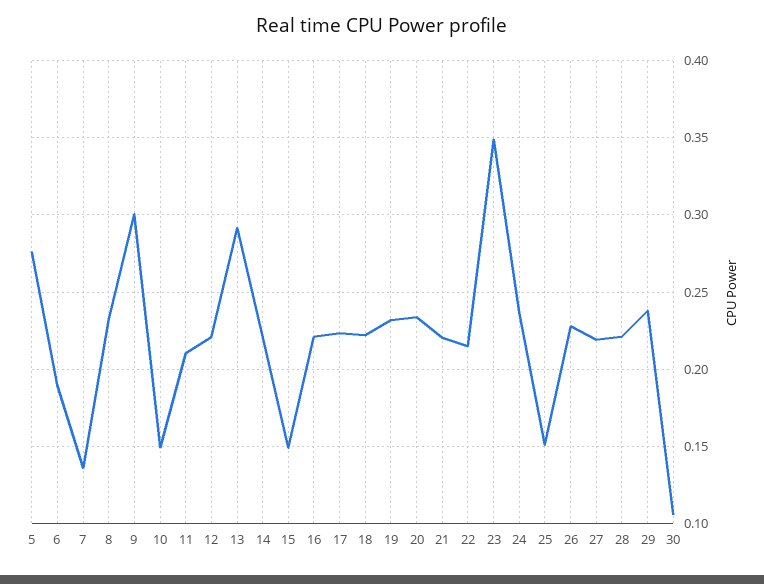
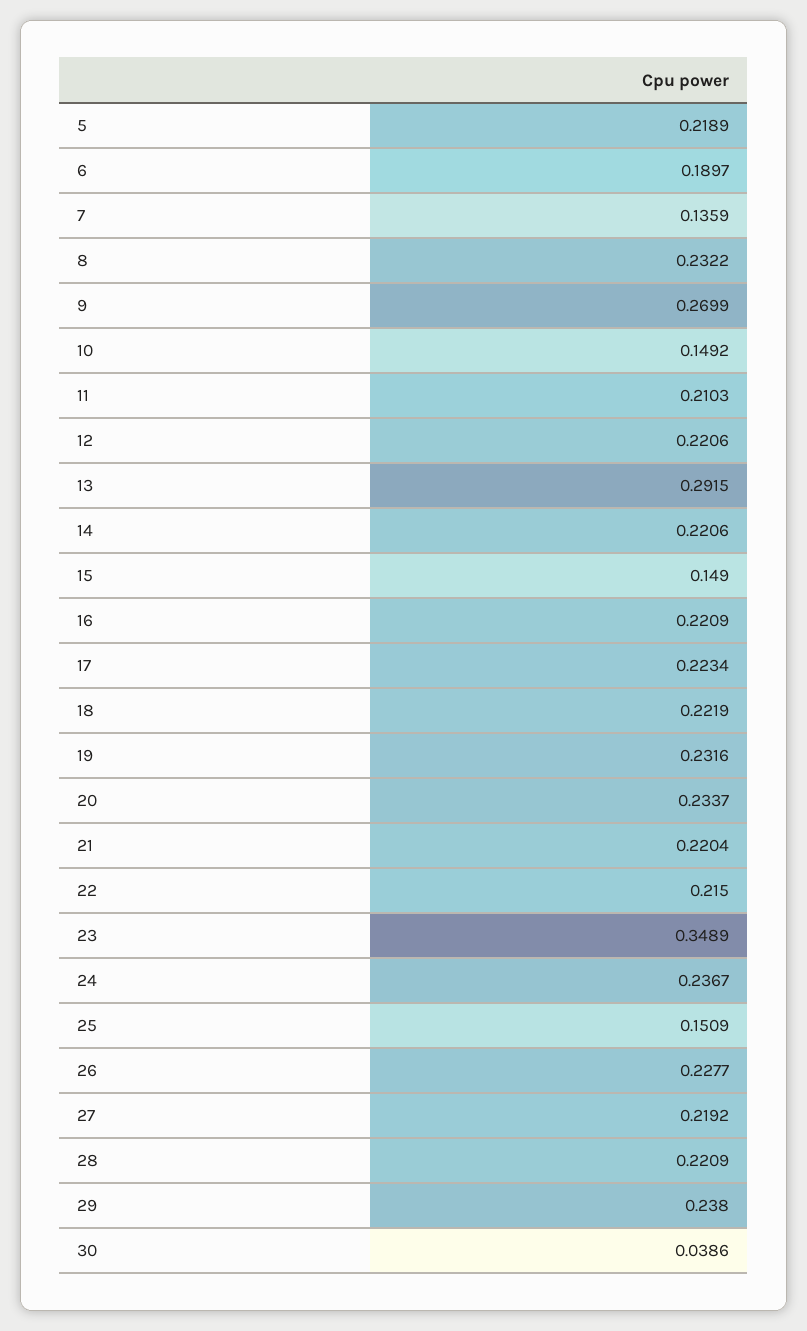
  {
-   "5": 0.275,
+   "5": 0.2189,
    "6": 0.1897,
    "7": 0.1359,
    "8": 0.2322,
-   "9": 0.3,
+   "9": 0.2699,
    "10": 0.1492,
    "11": 0.2103,
    "12": 0.2206,
    "13": 0.2915,
    "14": 0.2206,
    "15": 0.149,
    "16": 0.2209,
    "17": 0.2234,
    "18": 0.2219,
    "19": 0.2316,
    "20": 0.2337,
    "21": 0.2204,
    "22": 0.215,
    "23": 0.3489,
    "24": 0.2367,
    "25": 0.1509,
    "26": 0.2277,
    "27": 0.2192,
    "28": 0.2209,
    "29": 0.238,
-   "30": 0.105
+   "30": 0.0386
  }

